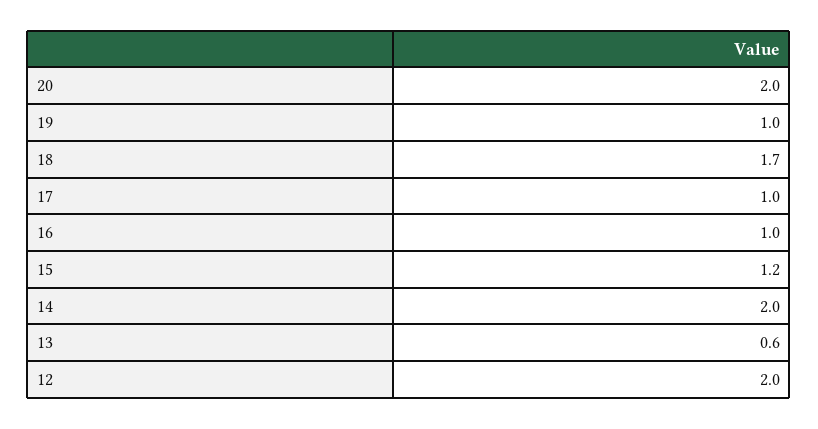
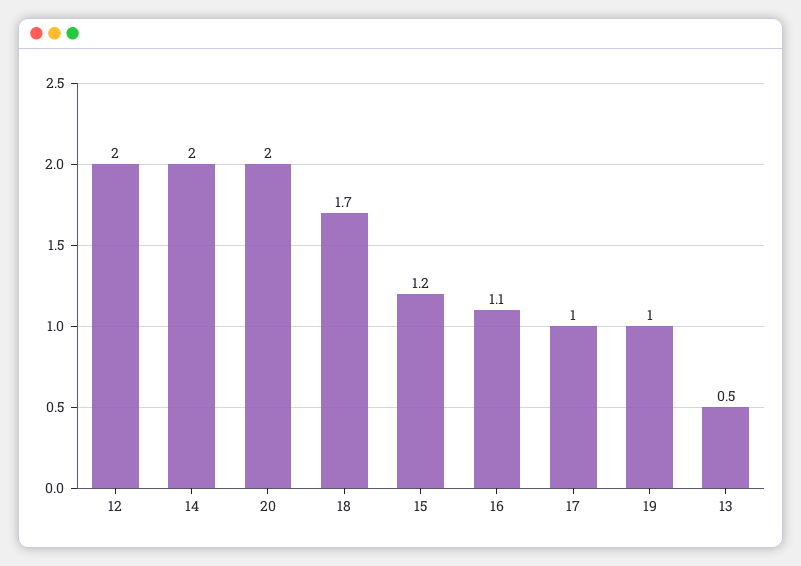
  {
    "20": 2,
    "19": 1,
    "18": 1.7,
    "17": 1,
-   "16": 1,
+   "16": 1.1,
    "15": 1.2,
    "14": 2,
-   "13": 0.6,
+   "13": 0.5,
    "12": 2
  }

